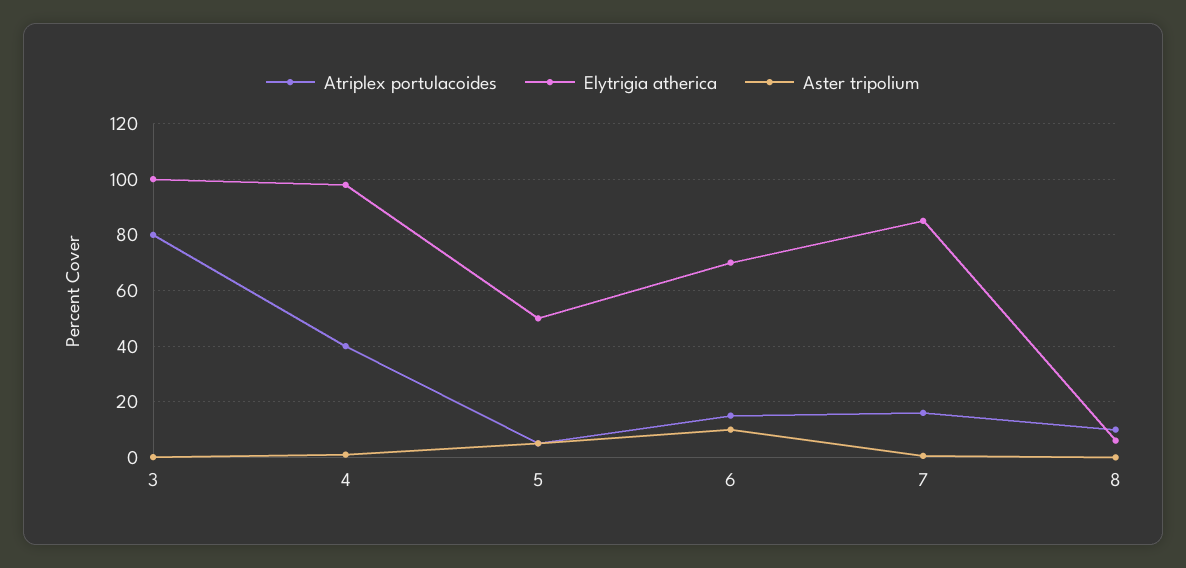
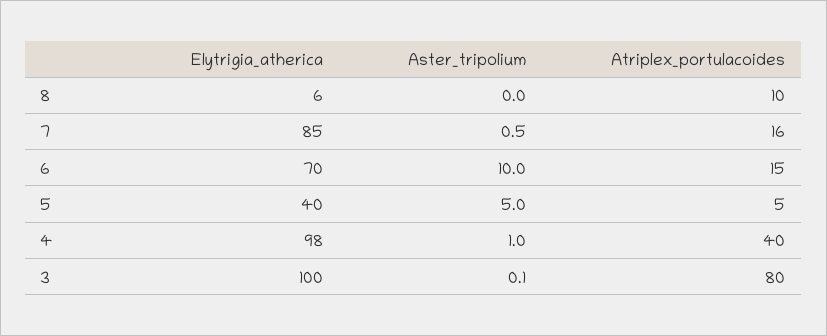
  {
    "Atriplex portulacoides": {
      "3": 80,
      "4": 40,
      "5": 5,
      "6": 15,
      "7": 16,
      "8": 10
    },
    "Elytrigia atherica": {
      "3": 100,
      "4": 98,
-     "5": 50,
+     "5": 40,
      "6": 70,
      "7": 85,
      "8": 6
    },
    "Aster tripolium": {
      "3": 0.1,
      "4": 1,
      "5": 5,
      "6": 10,
      "7": 0.5,
      "8": 0
    }
  }

